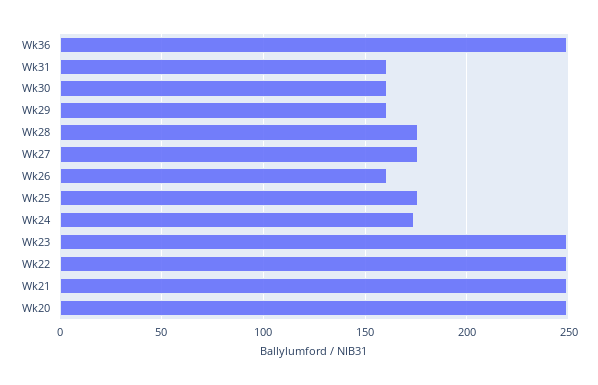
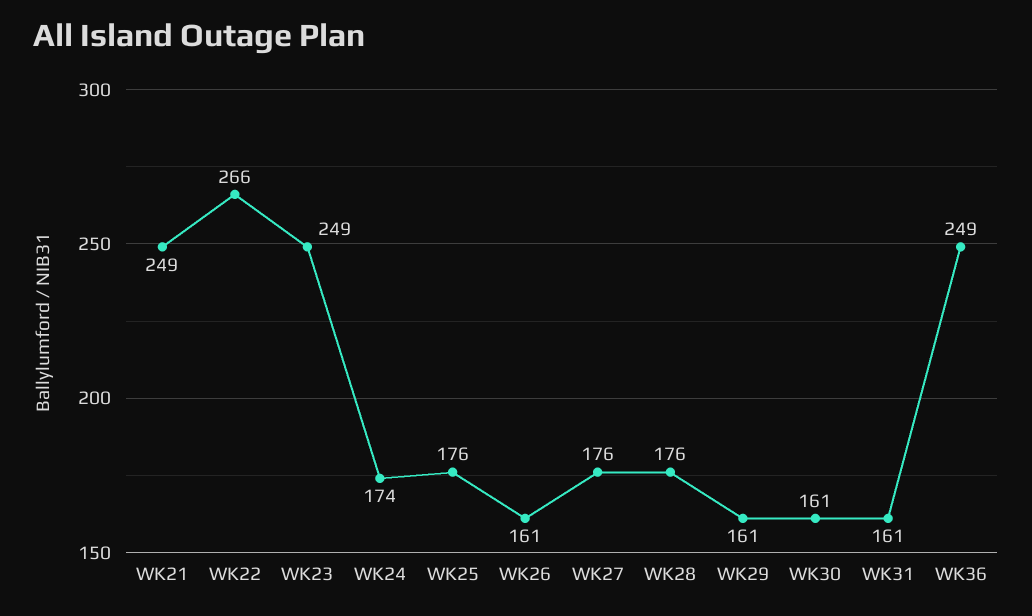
  {
    "Wk36": 249,
    "Wk31": 161,
    "Wk30": 161,
    "Wk29": 161,
    "Wk28": 176,
    "Wk27": 176,
    "Wk26": 161,
    "Wk25": 176,
    "Wk24": 174,
    "Wk23": 249,
-   "Wk22": 250,
+   "Wk22": 266,
-   "Wk21": 249,
+   "Wk21": 249
-   "Wk20": 250
  }

